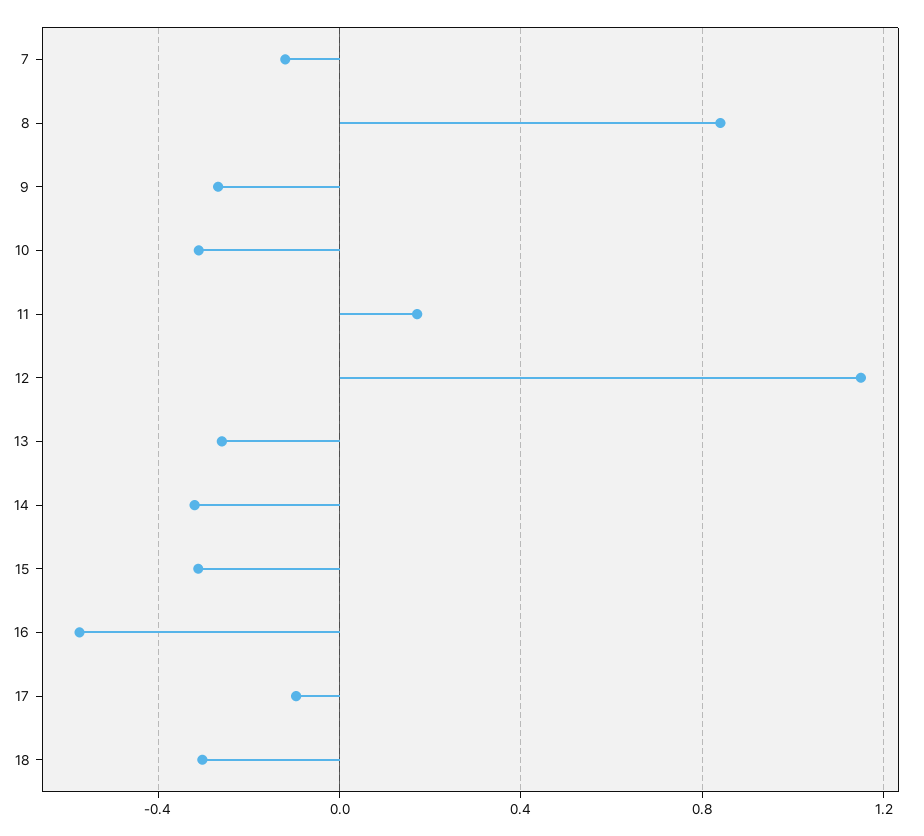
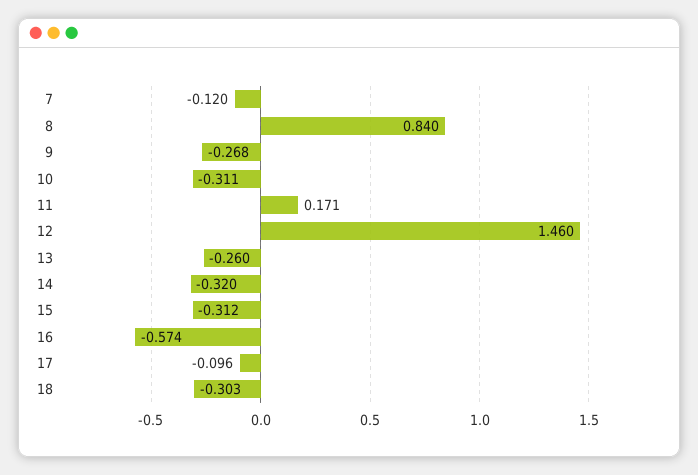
  {
    "7": -0.12,
    "8": 0.84,
    "9": -0.268,
    "10": -0.311,
    "11": 0.171,
-   "12": 1.15,
+   "12": 1.46,
    "13": -0.26,
    "14": -0.32,
    "15": -0.312,
    "16": -0.574,
    "17": -0.096,
    "18": -0.303
  }

